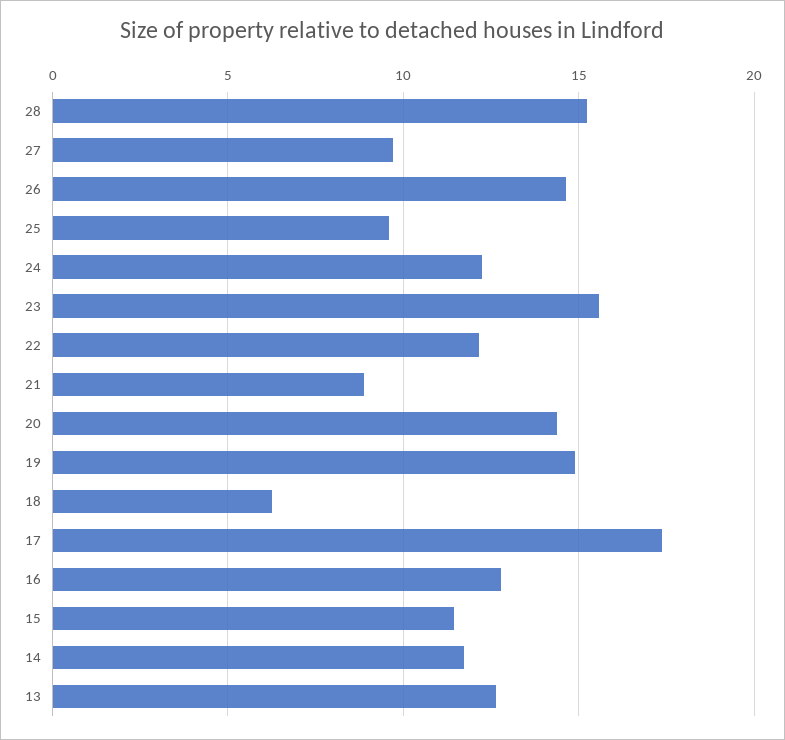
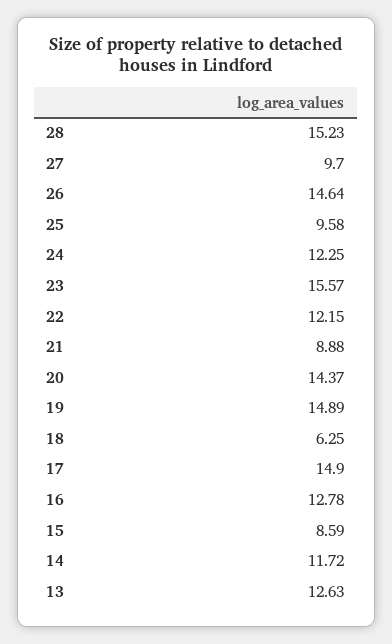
  {
    "28": 15.23,
    "27": 9.7,
    "26": 14.64,
    "25": 9.58,
    "24": 12.25,
    "23": 15.57,
    "22": 12.15,
    "21": 8.88,
    "20": 14.37,
    "19": 14.89,
    "18": 6.25,
-   "17": 17.5,
+   "17": 14.9,
    "16": 12.78,
-   "15": 11.5,
+   "15": 8.59,
    "14": 11.72,
    "13": 12.63
  }

